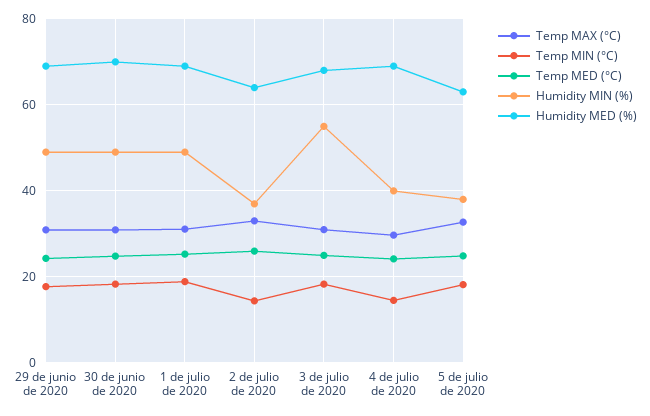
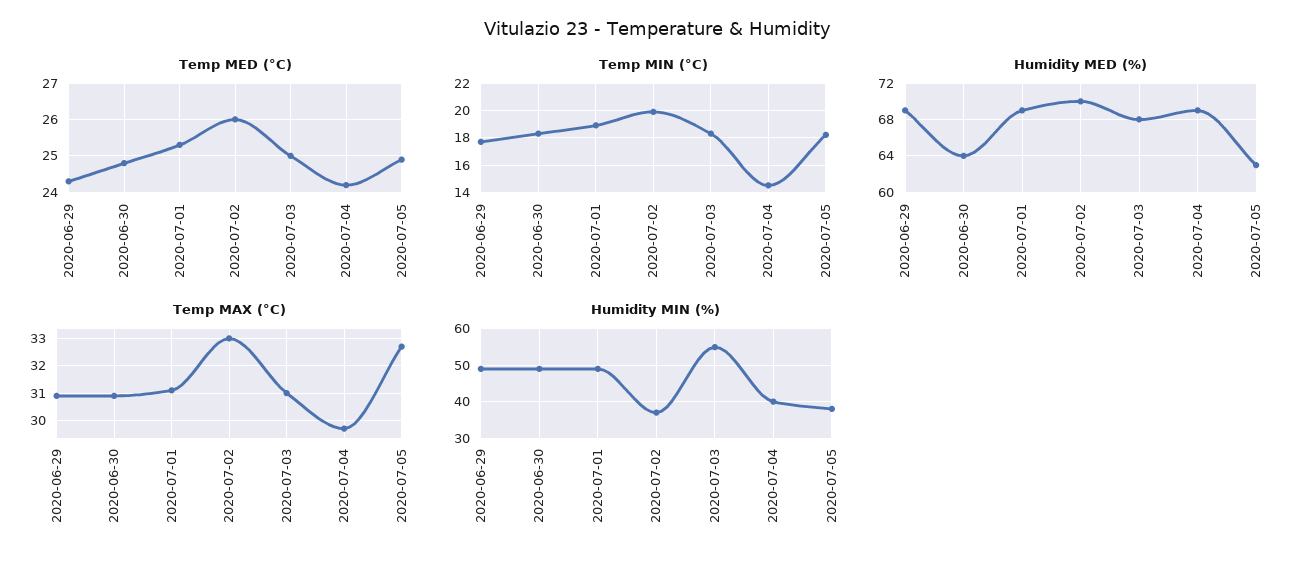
  {
    "Temp MAX (°C)": {
      "29 de junio de 2020": 31,
      "30 de junio de 2020": 31,
      "1 de julio de 2020": 31,
      "2 de julio de 2020": 33,
      "3 de julio de 2020": 31,
      "4 de julio de 2020": 29.5,
      "5 de julio de 2020": 32.5
    },
    "Temp MIN (°C)": {
      "29 de junio de 2020": 17.5,
      "30 de junio de 2020": 18.5,
      "1 de julio de 2020": 19,
-     "2 de julio de 2020": 14,
+     "2 de julio de 2020": 20,
      "3 de julio de 2020": 18.5,
      "4 de julio de 2020": 14.5,
      "5 de julio de 2020": 18
    },
    "Temp MED (°C)": {
      "29 de junio de 2020": 24.5,
      "30 de junio de 2020": 25,
      "1 de julio de 2020": 25.5,
      "2 de julio de 2020": 26,
      "3 de julio de 2020": 25,
      "4 de julio de 2020": 24,
      "5 de julio de 2020": 25
    },
    "Humidity MIN (%)": {
      "29 de junio de 2020": 50,
      "30 de junio de 2020": 50,
      "1 de julio de 2020": 50,
      "2 de julio de 2020": 38,
      "3 de julio de 2020": 56,
      "4 de julio de 2020": 40,
      "5 de julio de 2020": 38
    },
    "Humidity MED (%)": {
      "29 de junio de 2020": 69,
-     "30 de junio de 2020": 70,
+     "30 de junio de 2020": 64,
      "1 de julio de 2020": 69,
-     "2 de julio de 2020": 64,
+     "2 de julio de 2020": 70,
      "3 de julio de 2020": 68,
      "4 de julio de 2020": 69,
      "5 de julio de 2020": 63
    }
  }

